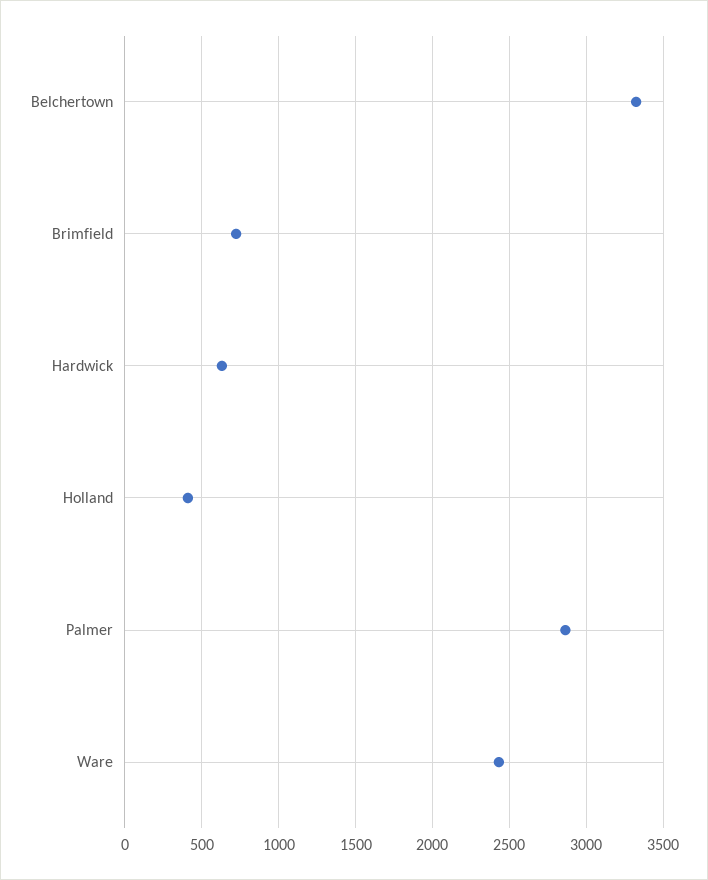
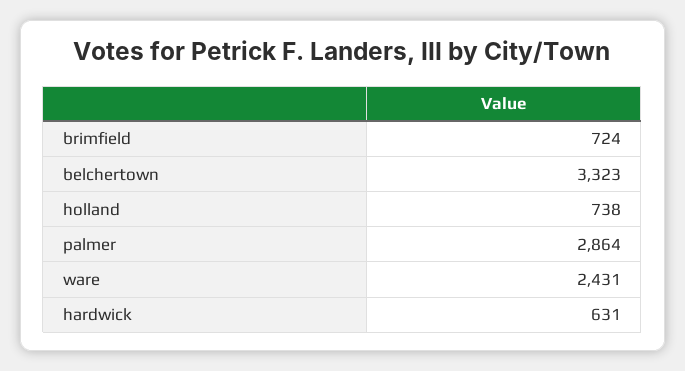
  {
    "Belchertown": 3323,
    "Brimfield": 724,
    "Hardwick": 631,
-   "Holland": 400,
+   "Holland": 738,
    "Palmer": 2864,
    "Ware": 2431
  }

